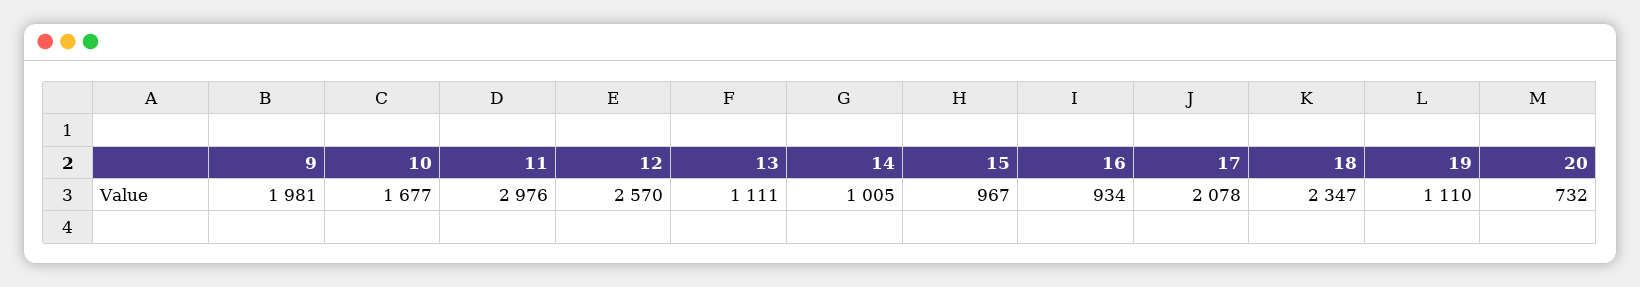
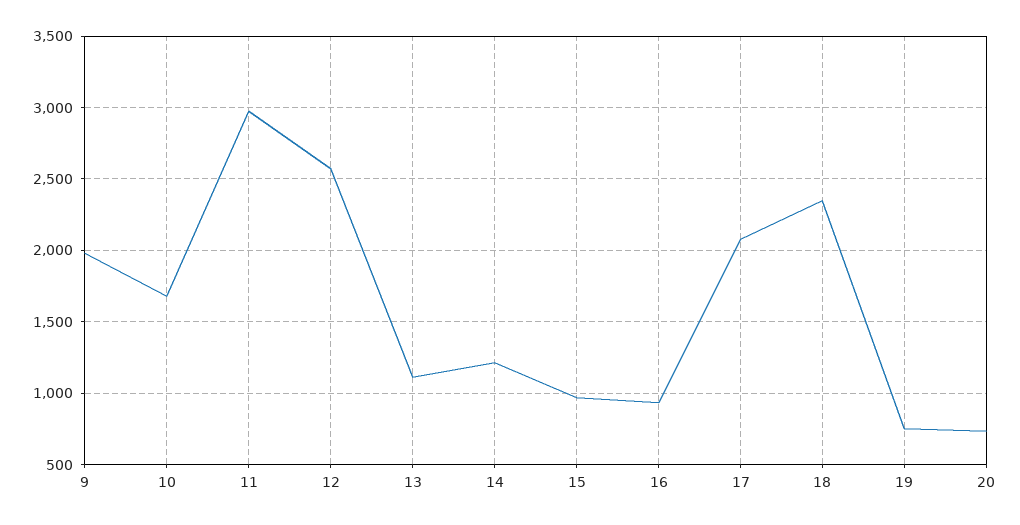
  {
    "9": 1981,
    "10": 1677,
    "11": 2976,
    "12": 2570,
    "13": 1111,
-   "14": 1005,
+   "14": 1200,
    "15": 967,
    "16": 934,
    "17": 2078,
    "18": 2347,
-   "19": 1110,
+   "19": 750,
    "20": 732
  }

